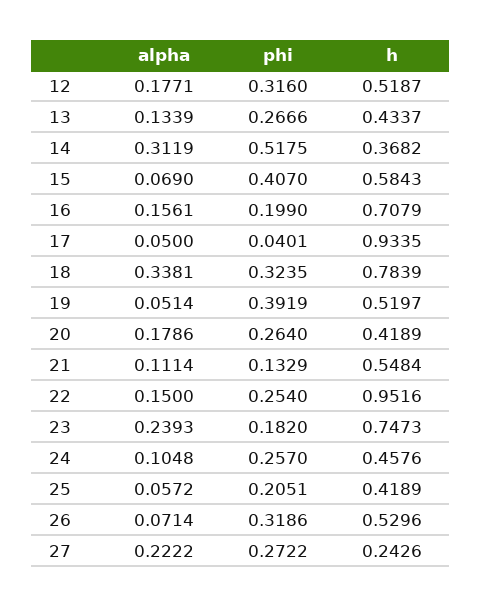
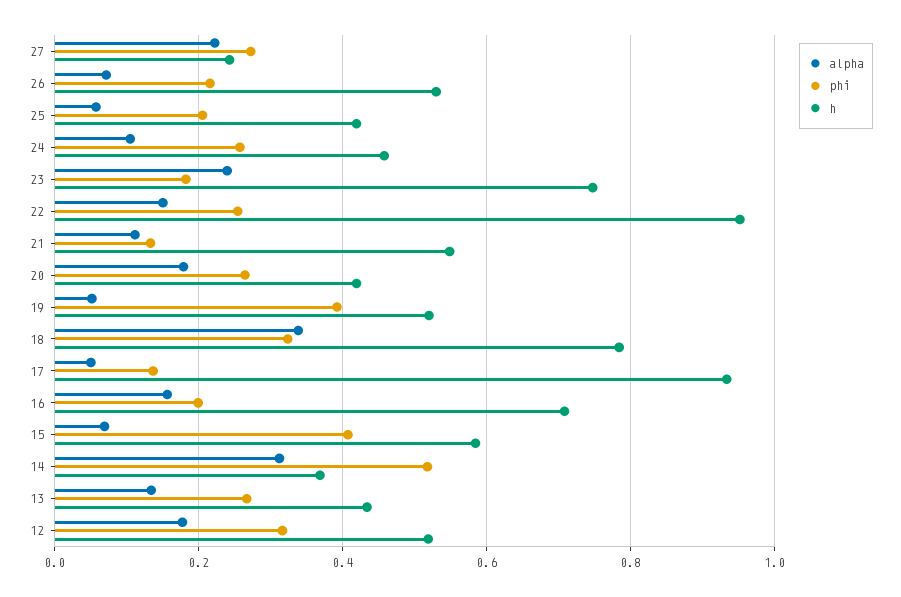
  {
    "alpha": {
      "12": 0.1771,
      "13": 0.1339,
      "14": 0.3119,
      "15": 0.069,
      "16": 0.1561,
      "17": 0.05,
      "18": 0.3381,
      "19": 0.0514,
      "20": 0.1786,
      "21": 0.1114,
      "22": 0.15,
      "23": 0.2393,
      "24": 0.1048,
      "25": 0.0572,
      "26": 0.0714,
      "27": 0.2222
    },
    "phi": {
      "12": 0.316,
      "13": 0.2666,
      "14": 0.5175,
      "15": 0.407,
      "16": 0.199,
-     "17": 0.0401,
+     "17": 0.14,
      "18": 0.3235,
      "19": 0.3919,
      "20": 0.264,
      "21": 0.1329,
      "22": 0.254,
      "23": 0.182,
      "24": 0.257,
      "25": 0.2051,
-     "26": 0.3186,
+     "26": 0.22,
      "27": 0.2722
    },
    "h": {
      "12": 0.5187,
      "13": 0.4337,
      "14": 0.3682,
      "15": 0.5843,
      "16": 0.7079,
      "17": 0.9335,
      "18": 0.7839,
      "19": 0.5197,
      "20": 0.4189,
      "21": 0.5484,
      "22": 0.9516,
      "23": 0.7473,
      "24": 0.4576,
      "25": 0.4189,
      "26": 0.5296,
      "27": 0.2426
    }
  }

